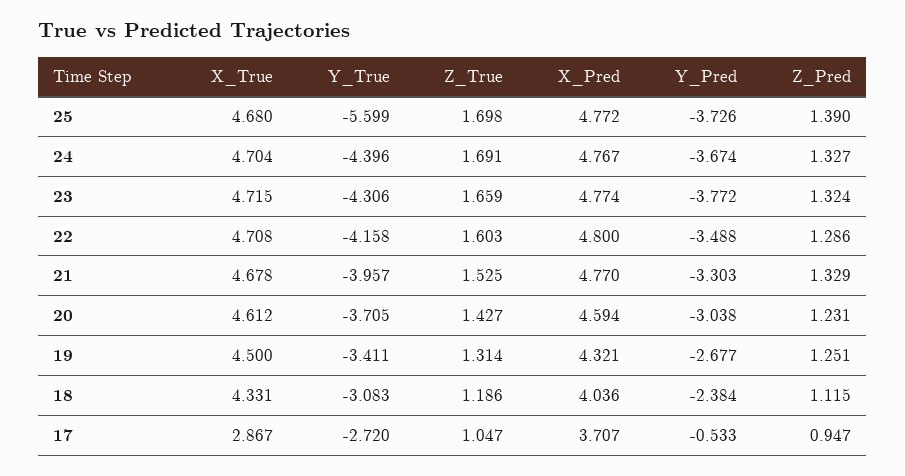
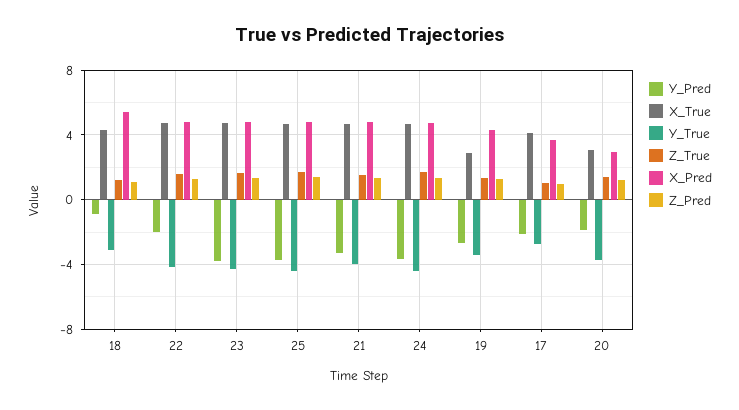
  {
    "X_True": {
      "25": 4.68,
      "24": 4.704,
      "23": 4.715,
      "22": 4.708,
      "21": 4.678,
-     "20": 4.612,
+     "20": 3,
-     "19": 4.5,
+     "19": 3,
      "18": 4.331,
-     "17": 2.867
+     "17": 4
    },
    "Y_True": {
-     "25": -5.599,
+     "25": -4.5,
      "24": -4.396,
      "23": -4.306,
      "22": -4.158,
      "21": -3.957,
      "20": -3.705,
      "19": -3.411,
      "18": -3.083,
      "17": -2.72
    },
    "Z_True": {
      "25": 1.698,
      "24": 1.691,
      "23": 1.659,
      "22": 1.603,
      "21": 1.525,
      "20": 1.427,
      "19": 1.314,
      "18": 1.186,
      "17": 1.047
    },
    "X_Pred": {
      "25": 4.772,
      "24": 4.767,
      "23": 4.774,
      "22": 4.8,
      "21": 4.77,
-     "20": 4.594,
+     "20": 3,
      "19": 4.321,
-     "18": 4.036,
+     "18": 5.5,
      "17": 3.707
    },
    "Y_Pred": {
      "25": -3.726,
      "24": -3.674,
      "23": -3.772,
-     "22": -3.488,
+     "22": -2,
      "21": -3.303,
-     "20": -3.038,
+     "20": -2,
      "19": -2.677,
-     "18": -2.384,
+     "18": -1,
-     "17": -0.533
+     "17": -2
    },
    "Z_Pred": {
      "25": 1.39,
      "24": 1.327,
      "23": 1.324,
      "22": 1.286,
      "21": 1.329,
      "20": 1.231,
      "19": 1.251,
      "18": 1.115,
      "17": 0.947
    }
  }

